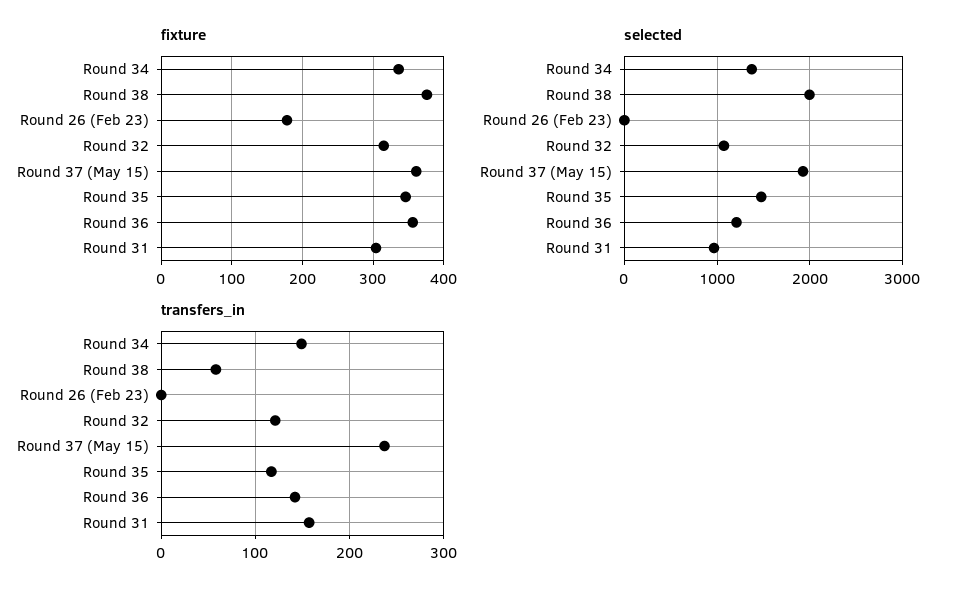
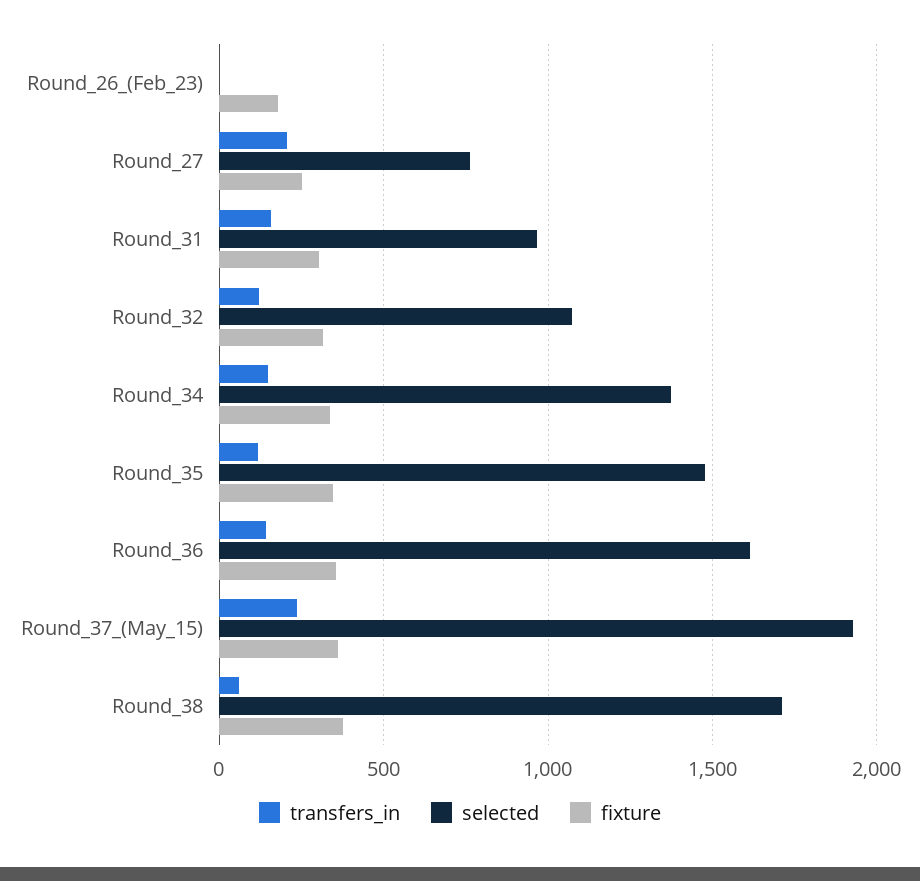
  {
    "fixture": {
      "Round 34": 340,
      "Round 38": 380,
      "Round 26 (Feb 23)": 180,
      "Round 32": 320,
      "Round 37 (May 15)": 360,
      "Round 35": 350,
      "Round 36": 360,
-     "Round 31": 300
+     "Round 31": 300,
+     "Round_27": 250
    },
    "selected": {
      "Round 34": 1350,
-     "Round 38": 2000,
+     "Round 38": 1700,
      "Round 26 (Feb 23)": 0,
      "Round 32": 1050,
      "Round 37 (May 15)": 1950,
      "Round 35": 1500,
-     "Round 36": 1200,
+     "Round 36": 1600,
-     "Round 31": 950
+     "Round 31": 950,
+     "Round_27": 750
    },
    "transfers_in": {
      "Round 34": 150,
      "Round 38": 60,
      "Round 26 (Feb 23)": 0,
      "Round 32": 120,
      "Round 37 (May 15)": 240,
      "Round 35": 120,
      "Round 36": 140,
-     "Round 31": 160
+     "Round 31": 160,
+     "Round_27": 200
    }
  }

